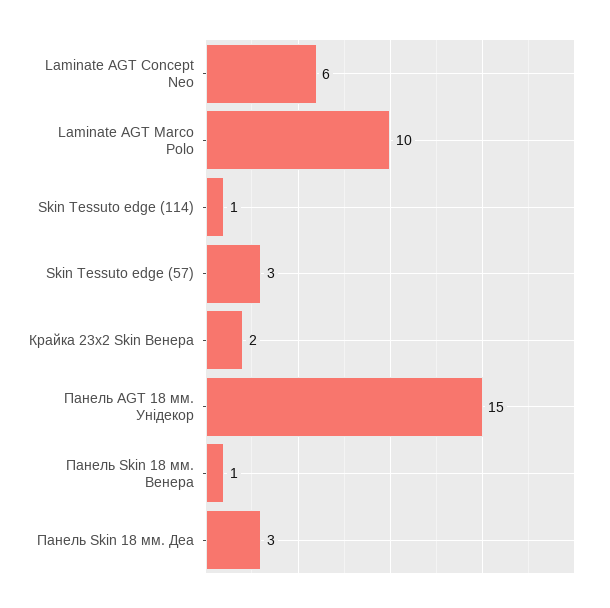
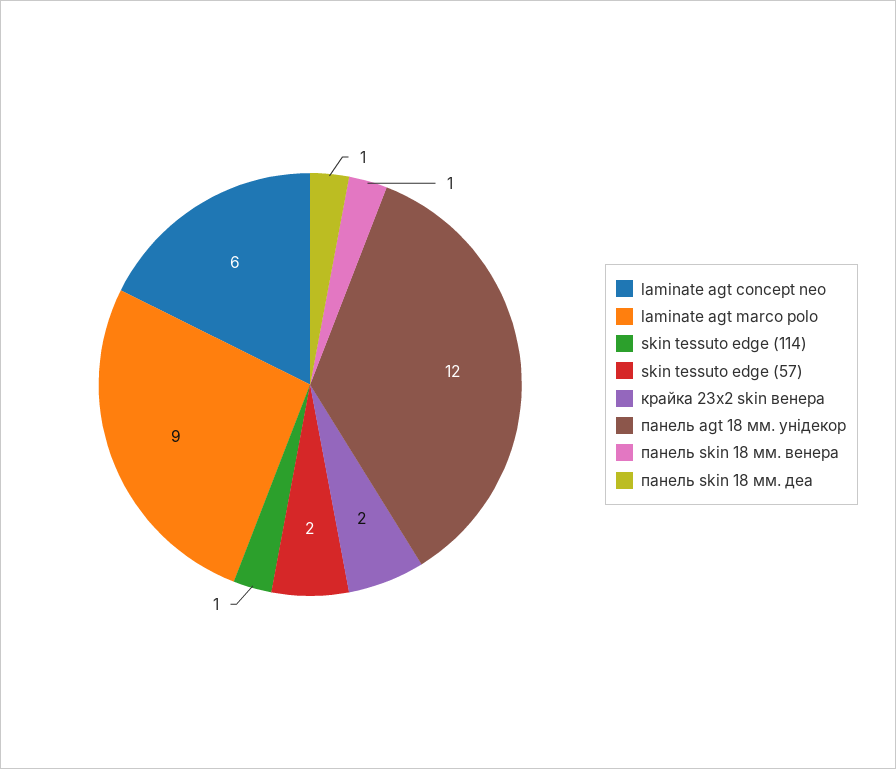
  {
    "Laminate AGT Concept Neo": 6,
-   "Laminate AGT Marco Polo": 10,
+   "Laminate AGT Marco Polo": 9,
    "Skin Tessuto edge (114)": 1,
-   "Skin Tessuto edge (57)": 3,
+   "Skin Tessuto edge (57)": 2,
    "Крайка 23x2 Skin Венера": 2,
-   "Панель AGT 18 мм. Унідекор": 15,
+   "Панель AGT 18 мм. Унідекор": 12,
    "Панель Skin 18 мм. Венера": 1,
-   "Панель Skin 18 мм. Деа": 3
+   "Панель Skin 18 мм. Деа": 1
  }

